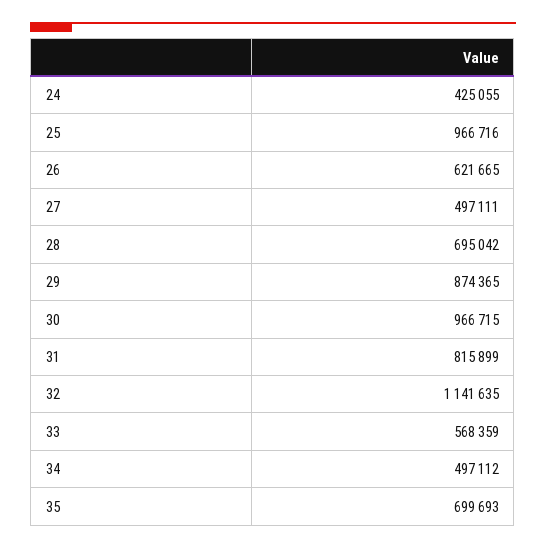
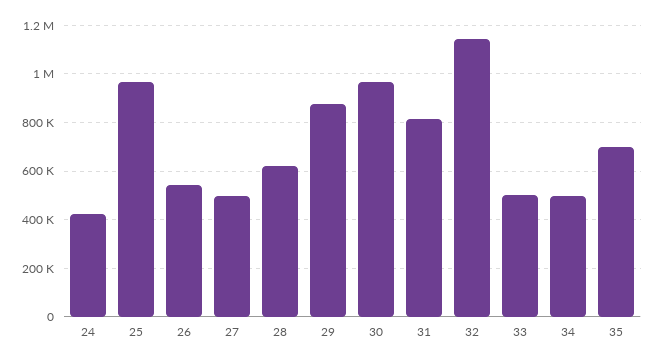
  {
    "24": 425055,
    "25": 966716,
-   "26": 621665,
+   "26": 550000,
    "27": 497111,
-   "28": 695042,
+   "28": 625000,
    "29": 874365,
    "30": 966715,
    "31": 815899,
    "32": 1141635,
-   "33": 568359,
+   "33": 500000,
    "34": 497112,
    "35": 699693
  }

